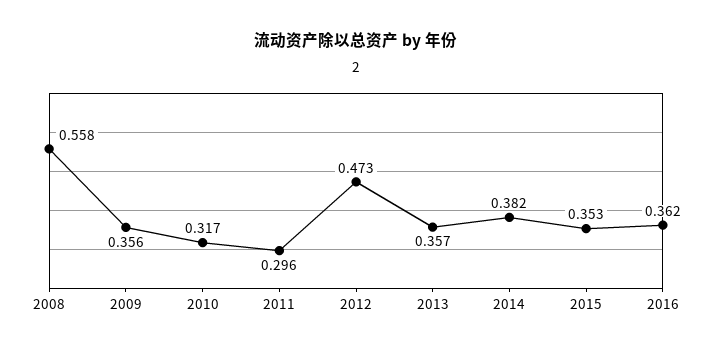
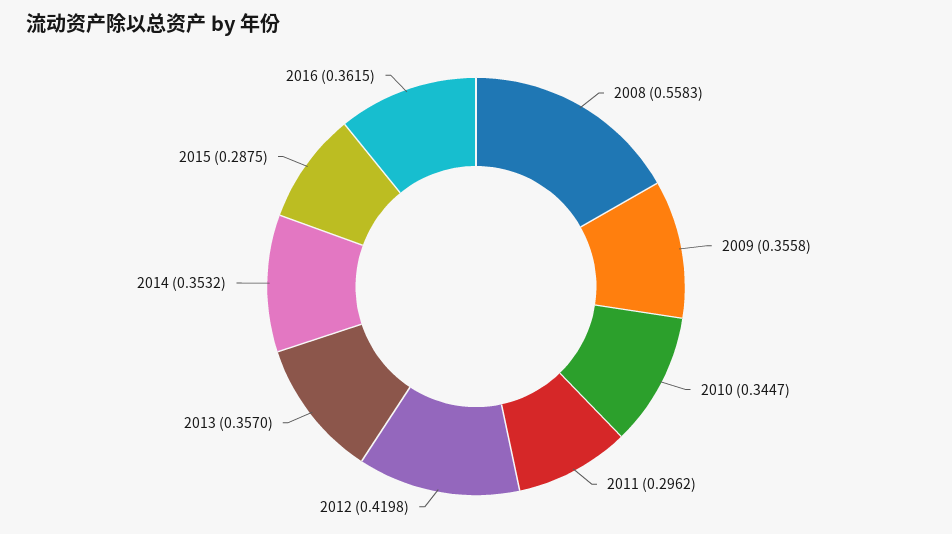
  {
    "2008": 0.5583,
    "2009": 0.3558,
-   "2010": 0.317,
+   "2010": 0.3447,
    "2011": 0.2962,
-   "2012": 0.473,
+   "2012": 0.4198,
    "2013": 0.357,
-   "2014": 0.382,
+   "2014": 0.3532,
-   "2015": 0.353,
+   "2015": 0.2875,
    "2016": 0.3615
  }

